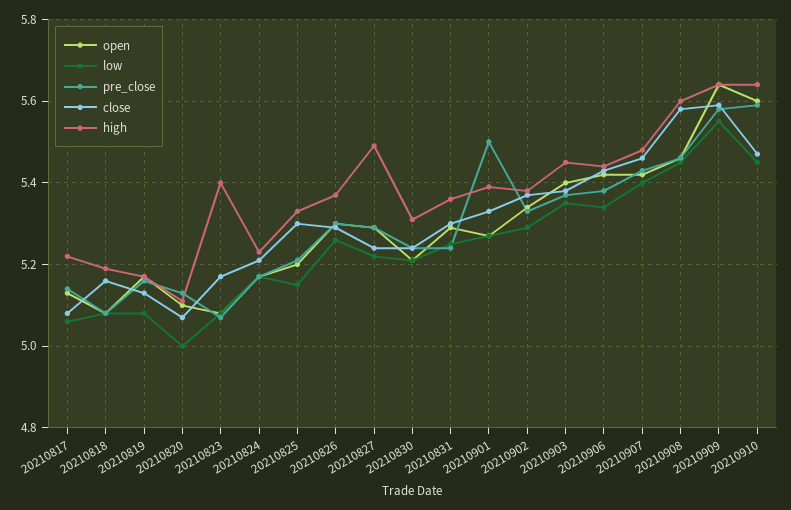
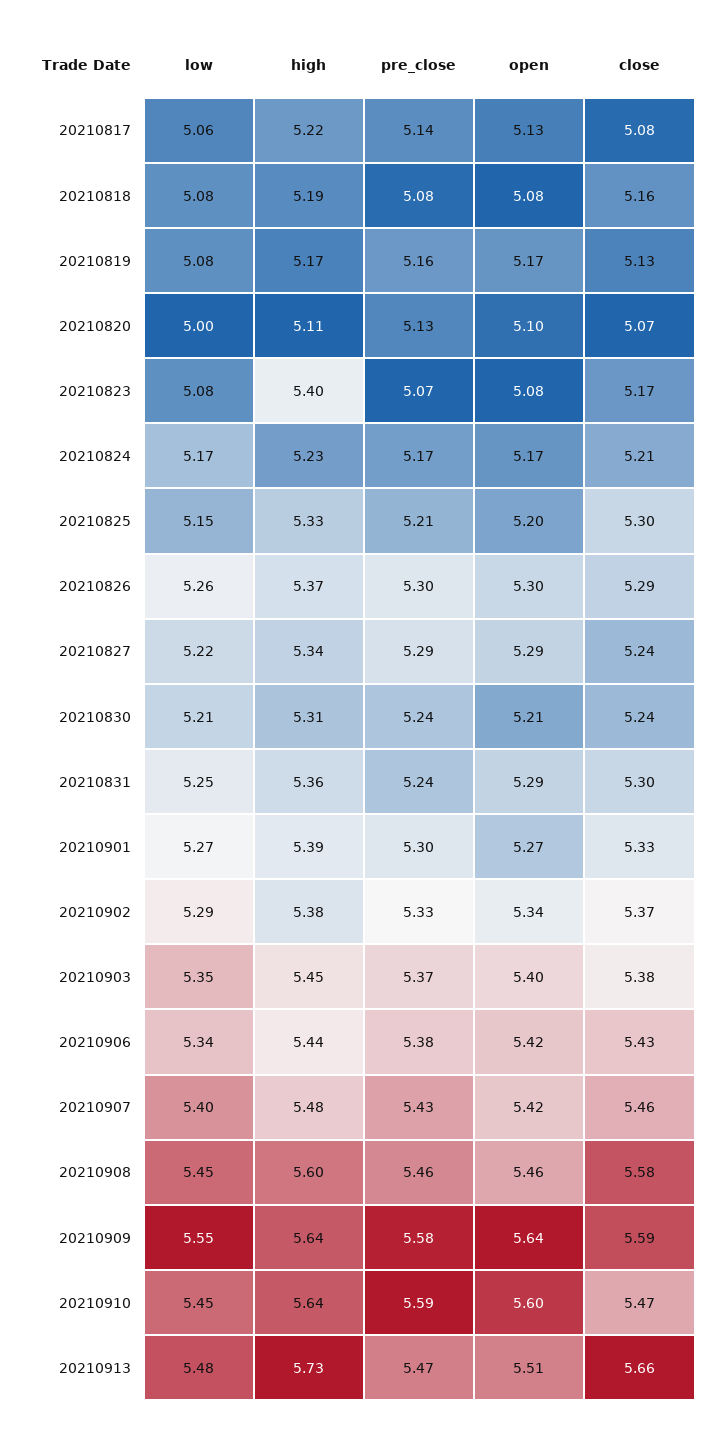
  {
    "open": {
      "20210817": 5.13,
      "20210818": 5.08,
      "20210819": 5.17,
      "20210820": 5.1,
      "20210823": 5.08,
      "20210824": 5.17,
      "20210825": 5.2,
      "20210826": 5.3,
      "20210827": 5.29,
      "20210830": 5.21,
      "20210831": 5.29,
      "20210901": 5.27,
      "20210902": 5.34,
      "20210903": 5.4,
      "20210906": 5.42,
      "20210907": 5.42,
      "20210908": 5.46,
      "20210909": 5.64,
-     "20210910": 5.6
+     "20210910": 5.6,
+     "20210913": 5.51
    },
    "low": {
      "20210817": 5.06,
      "20210818": 5.08,
      "20210819": 5.08,
      "20210820": 5,
      "20210823": 5.08,
      "20210824": 5.17,
      "20210825": 5.15,
      "20210826": 5.26,
      "20210827": 5.22,
      "20210830": 5.21,
      "20210831": 5.25,
      "20210901": 5.27,
      "20210902": 5.29,
      "20210903": 5.35,
      "20210906": 5.34,
      "20210907": 5.4,
      "20210908": 5.45,
      "20210909": 5.55,
-     "20210910": 5.45
+     "20210910": 5.45,
+     "20210913": 5.48
    },
    "pre_close": {
      "20210817": 5.14,
      "20210818": 5.08,
      "20210819": 5.16,
      "20210820": 5.13,
      "20210823": 5.07,
      "20210824": 5.17,
      "20210825": 5.21,
      "20210826": 5.3,
      "20210827": 5.29,
      "20210830": 5.24,
      "20210831": 5.24,
-     "20210901": 5.5,
+     "20210901": 5.3,
      "20210902": 5.33,
      "20210903": 5.37,
      "20210906": 5.38,
      "20210907": 5.43,
      "20210908": 5.46,
      "20210909": 5.58,
-     "20210910": 5.59
+     "20210910": 5.59,
+     "20210913": 5.47
    },
    "close": {
      "20210817": 5.08,
      "20210818": 5.16,
      "20210819": 5.13,
      "20210820": 5.07,
      "20210823": 5.17,
      "20210824": 5.21,
      "20210825": 5.3,
      "20210826": 5.29,
      "20210827": 5.24,
      "20210830": 5.24,
      "20210831": 5.3,
      "20210901": 5.33,
      "20210902": 5.37,
      "20210903": 5.38,
      "20210906": 5.43,
      "20210907": 5.46,
      "20210908": 5.58,
      "20210909": 5.59,
-     "20210910": 5.47
+     "20210910": 5.47,
+     "20210913": 5.66
    },
    "high": {
      "20210817": 5.22,
      "20210818": 5.19,
      "20210819": 5.17,
      "20210820": 5.11,
      "20210823": 5.4,
      "20210824": 5.23,
      "20210825": 5.33,
      "20210826": 5.37,
-     "20210827": 5.5,
+     "20210827": 5.34,
      "20210830": 5.31,
      "20210831": 5.36,
      "20210901": 5.39,
      "20210902": 5.38,
      "20210903": 5.45,
      "20210906": 5.44,
      "20210907": 5.48,
      "20210908": 5.6,
      "20210909": 5.64,
-     "20210910": 5.64
+     "20210910": 5.64,
+     "20210913": 5.73
    }
  }

